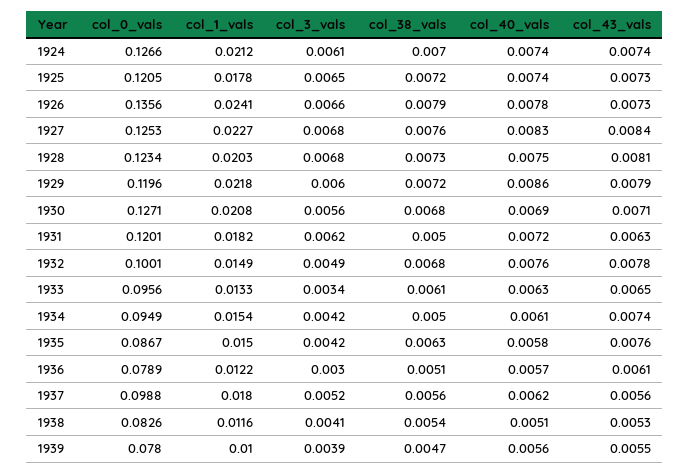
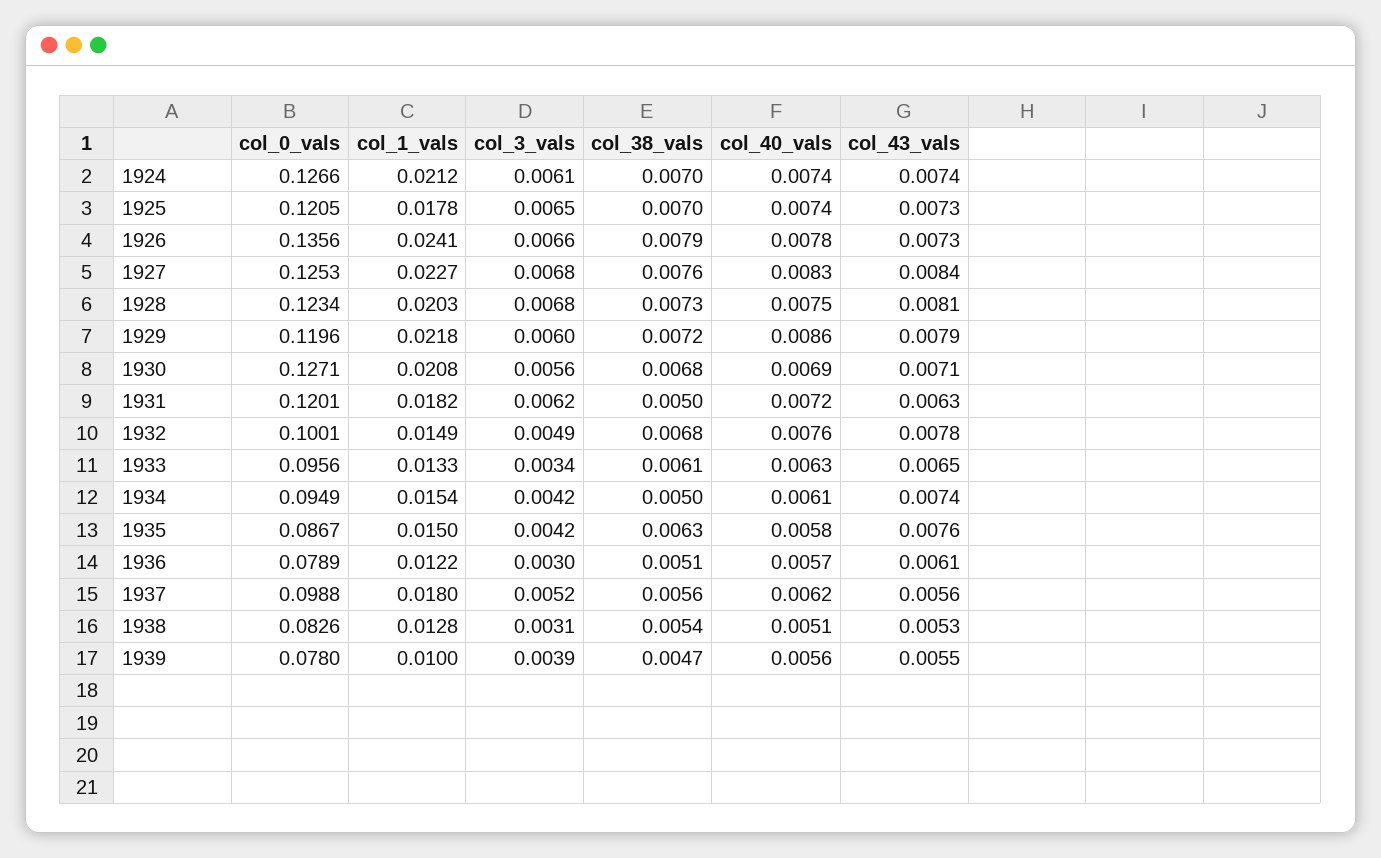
  {
    "col_0_vals": {
      "1924": 0.1266,
      "1925": 0.1205,
      "1926": 0.1356,
      "1927": 0.1253,
      "1928": 0.1234,
      "1929": 0.1196,
      "1930": 0.1271,
      "1931": 0.1201,
      "1932": 0.1001,
      "1933": 0.0956,
      "1934": 0.0949,
      "1935": 0.0867,
      "1936": 0.0789,
      "1937": 0.0988,
      "1938": 0.0826,
      "1939": 0.078
    },
    "col_1_vals": {
      "1924": 0.0212,
      "1925": 0.0178,
      "1926": 0.0241,
      "1927": 0.0227,
      "1928": 0.0203,
      "1929": 0.0218,
      "1930": 0.0208,
      "1931": 0.0182,
      "1932": 0.0149,
      "1933": 0.0133,
      "1934": 0.0154,
      "1935": 0.015,
      "1936": 0.0122,
      "1937": 0.018,
-     "1938": 0.0116,
+     "1938": 0.0128,
      "1939": 0.01
    },
    "col_3_vals": {
      "1924": 0.0061,
      "1925": 0.0065,
      "1926": 0.0066,
      "1927": 0.0068,
      "1928": 0.0068,
      "1929": 0.006,
      "1930": 0.0056,
      "1931": 0.0062,
      "1932": 0.0049,
      "1933": 0.0034,
      "1934": 0.0042,
      "1935": 0.0042,
      "1936": 0.003,
      "1937": 0.0052,
-     "1938": 0.0041,
+     "1938": 0.0031,
      "1939": 0.0039
    },
    "col_38_vals": {
      "1924": 0.007,
-     "1925": 0.0072,
+     "1925": 0.007,
      "1926": 0.0079,
      "1927": 0.0076,
      "1928": 0.0073,
      "1929": 0.0072,
      "1930": 0.0068,
      "1931": 0.005,
      "1932": 0.0068,
      "1933": 0.0061,
      "1934": 0.005,
      "1935": 0.0063,
      "1936": 0.0051,
      "1937": 0.0056,
      "1938": 0.0054,
      "1939": 0.0047
    },
    "col_40_vals": {
      "1924": 0.0074,
      "1925": 0.0074,
      "1926": 0.0078,
      "1927": 0.0083,
      "1928": 0.0075,
      "1929": 0.0086,
      "1930": 0.0069,
      "1931": 0.0072,
      "1932": 0.0076,
      "1933": 0.0063,
      "1934": 0.0061,
      "1935": 0.0058,
      "1936": 0.0057,
      "1937": 0.0062,
      "1938": 0.0051,
      "1939": 0.0056
    },
    "col_43_vals": {
      "1924": 0.0074,
      "1925": 0.0073,
      "1926": 0.0073,
      "1927": 0.0084,
      "1928": 0.0081,
      "1929": 0.0079,
      "1930": 0.0071,
      "1931": 0.0063,
      "1932": 0.0078,
      "1933": 0.0065,
      "1934": 0.0074,
      "1935": 0.0076,
      "1936": 0.0061,
      "1937": 0.0056,
      "1938": 0.0053,
      "1939": 0.0055
    }
  }

